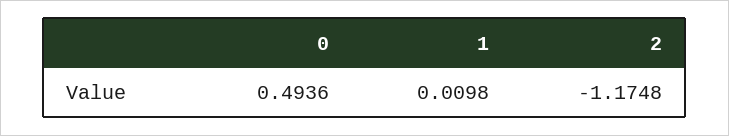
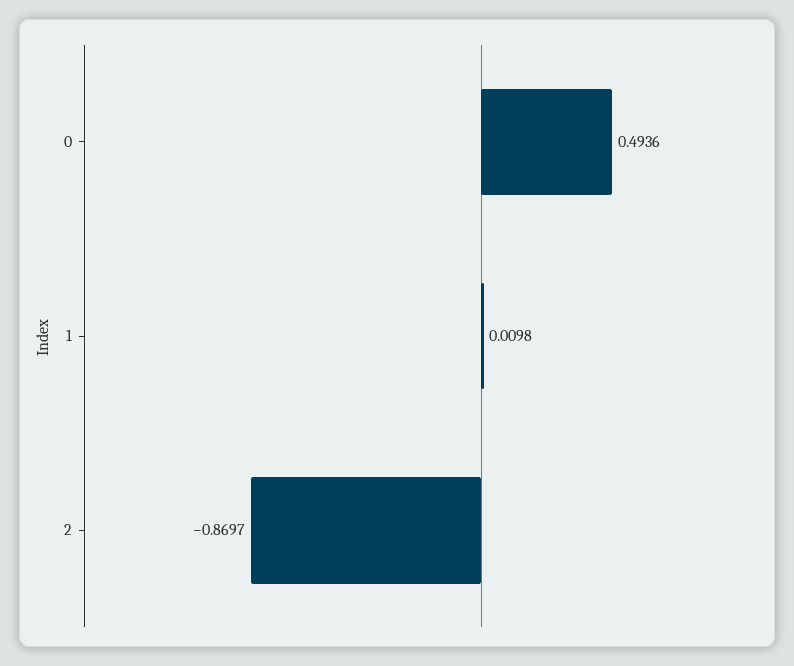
  {
    "0": 0.4936,
    "1": 0.0098,
-   "2": -1.1748
+   "2": -0.8697
  }

